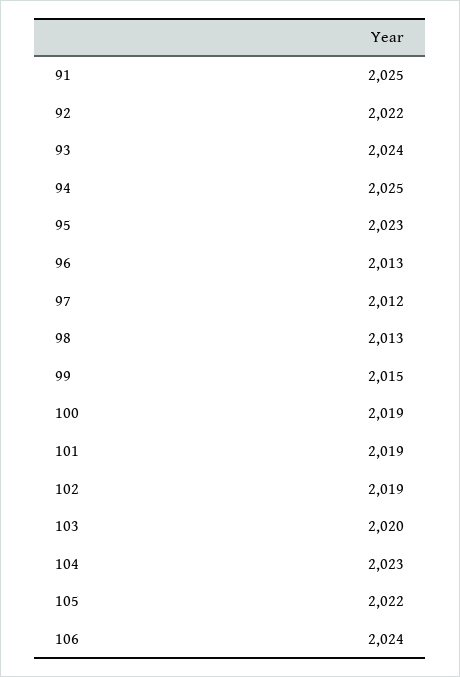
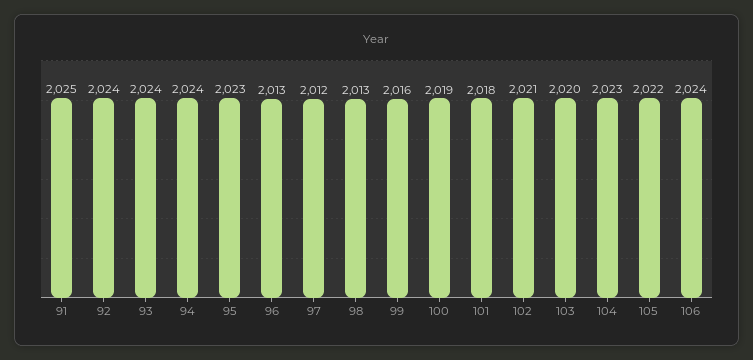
  {
    "91": 2025,
-   "92": 2022,
+   "92": 2024,
    "93": 2024,
-   "94": 2025,
+   "94": 2024,
    "95": 2023,
    "96": 2013,
    "97": 2012,
    "98": 2013,
-   "99": 2015,
+   "99": 2016,
    "100": 2019,
-   "101": 2019,
+   "101": 2018,
-   "102": 2019,
+   "102": 2021,
    "103": 2020,
    "104": 2023,
    "105": 2022,
    "106": 2024
  }

